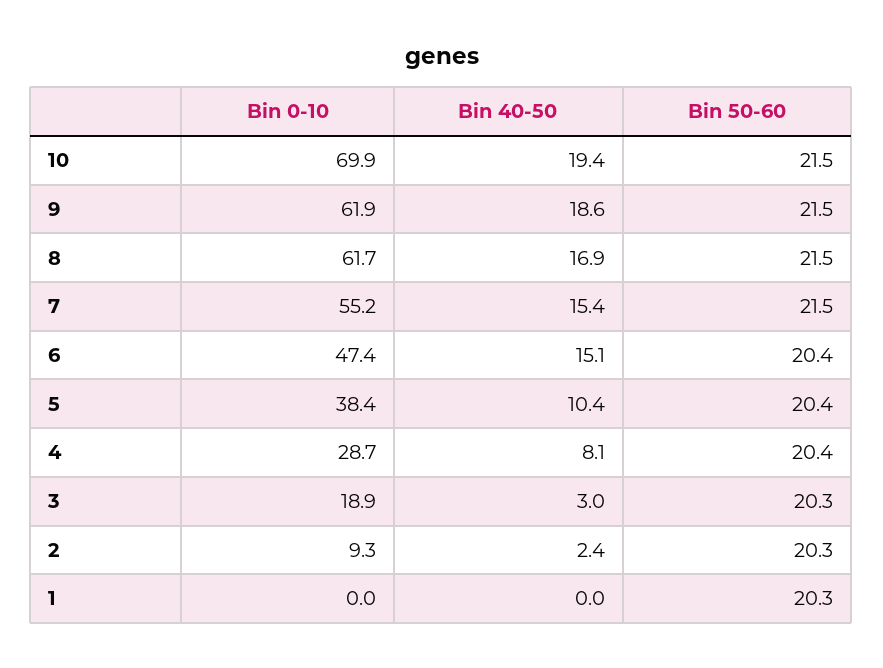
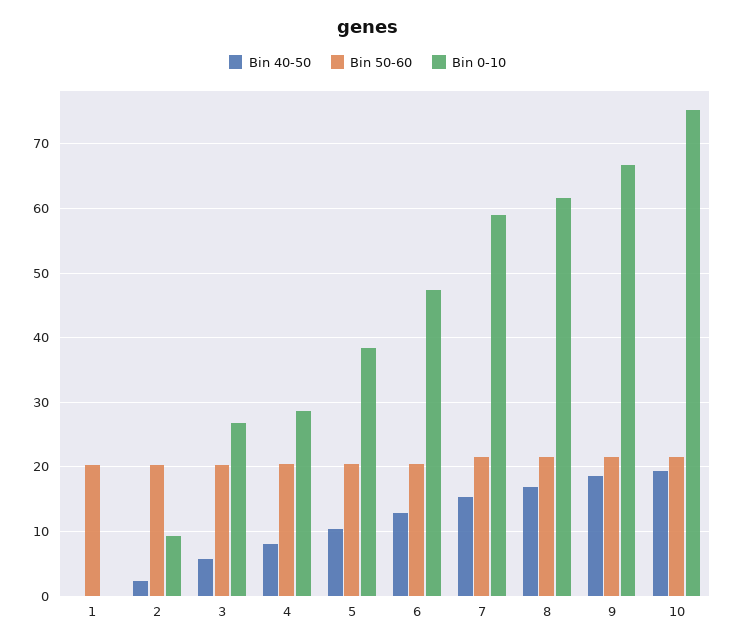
  {
    "Bin 0-10": {
-     "10": 69.9,
+     "10": 75,
-     "9": 61.9,
+     "9": 67,
      "8": 61.7,
-     "7": 55.2,
+     "7": 59,
      "6": 47.4,
      "5": 38.4,
      "4": 28.7,
-     "3": 18.9,
+     "3": 27,
      "2": 9.3,
      "1": 0
    },
    "Bin 40-50": {
      "10": 19.4,
      "9": 18.6,
      "8": 16.9,
      "7": 15.4,
-     "6": 15.1,
+     "6": 13,
      "5": 10.4,
      "4": 8.1,
-     "3": 3,
+     "3": 6,
      "2": 2.4,
      "1": 0
    },
    "Bin 50-60": {
      "10": 21.5,
      "9": 21.5,
      "8": 21.5,
      "7": 21.5,
      "6": 20.4,
      "5": 20.4,
      "4": 20.4,
      "3": 20.3,
      "2": 20.3,
      "1": 20.3
    }
  }

